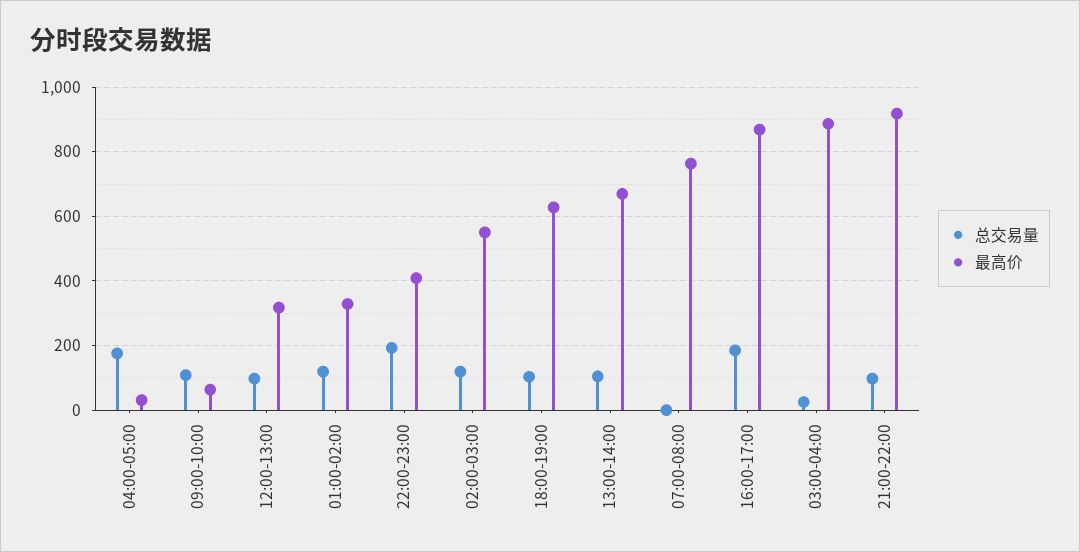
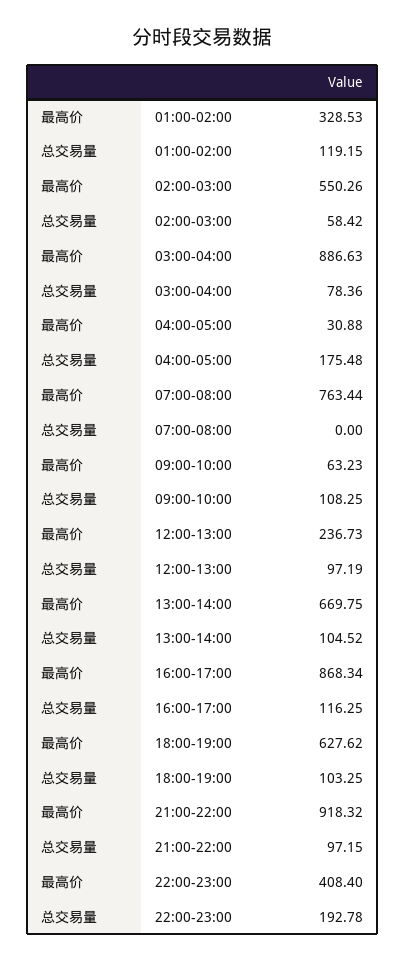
  {
    "总交易量": {
      "04:00-05:00": 175.48,
      "09:00-10:00": 108.25,
      "12:00-13:00": 97.19,
      "01:00-02:00": 119.15,
      "22:00-23:00": 192.78,
-     "02:00-03:00": 120,
+     "02:00-03:00": 58.42,
      "18:00-19:00": 103.25,
      "13:00-14:00": 104.52,
      "07:00-08:00": 0,
-     "16:00-17:00": 180,
+     "16:00-17:00": 116.25,
-     "03:00-04:00": 20,
+     "03:00-04:00": 78.36,
      "21:00-22:00": 97.15
    },
    "最高价": {
      "04:00-05:00": 30.88,
      "09:00-10:00": 63.23,
-     "12:00-13:00": 320,
+     "12:00-13:00": 236.73,
      "01:00-02:00": 328.53,
      "22:00-23:00": 408.4,
      "02:00-03:00": 550.26,
      "18:00-19:00": 627.62,
      "13:00-14:00": 669.75,
      "07:00-08:00": 763.44,
      "16:00-17:00": 868.34,
      "03:00-04:00": 886.63,
      "21:00-22:00": 918.32
    }
  }

